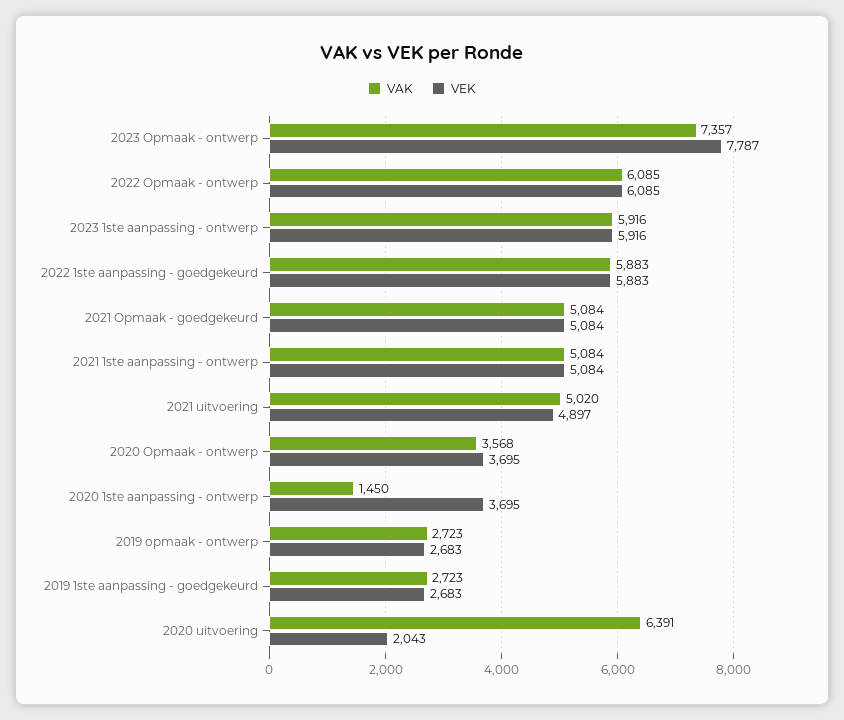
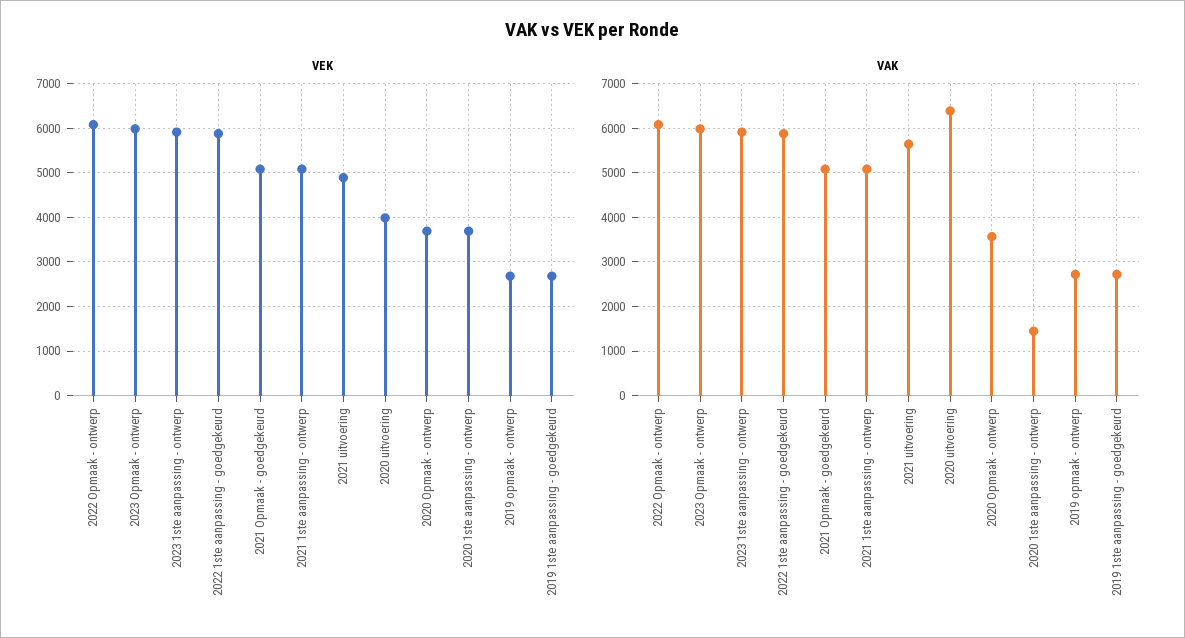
  {
    "VAK": {
-     "2023 Opmaak - ontwerp": 7357,
+     "2023 Opmaak - ontwerp": 6000,
      "2022 Opmaak - ontwerp": 6085,
      "2023 1ste aanpassing - ontwerp": 5916,
      "2022 1ste aanpassing - goedgekeurd": 5883,
      "2021 Opmaak - goedgekeurd": 5084,
      "2021 1ste aanpassing - ontwerp": 5084,
-     "2021 uitvoering": 5020,
+     "2021 uitvoering": 5600,
      "2020 Opmaak - ontwerp": 3568,
      "2020 1ste aanpassing - ontwerp": 1450,
      "2019 opmaak - ontwerp": 2723,
      "2019 1ste aanpassing - goedgekeurd": 2723,
      "2020 uitvoering": 6391
    },
    "VEK": {
-     "2023 Opmaak - ontwerp": 7787,
+     "2023 Opmaak - ontwerp": 6000,
      "2022 Opmaak - ontwerp": 6085,
      "2023 1ste aanpassing - ontwerp": 5916,
      "2022 1ste aanpassing - goedgekeurd": 5883,
      "2021 Opmaak - goedgekeurd": 5084,
      "2021 1ste aanpassing - ontwerp": 5084,
      "2021 uitvoering": 4897,
      "2020 Opmaak - ontwerp": 3695,
      "2020 1ste aanpassing - ontwerp": 3695,
      "2019 opmaak - ontwerp": 2683,
      "2019 1ste aanpassing - goedgekeurd": 2683,
-     "2020 uitvoering": 2043
+     "2020 uitvoering": 4000
    }
  }

